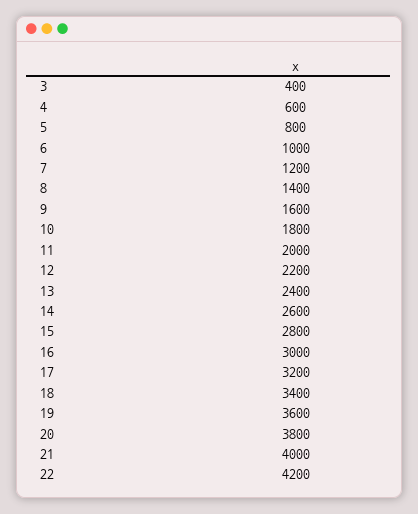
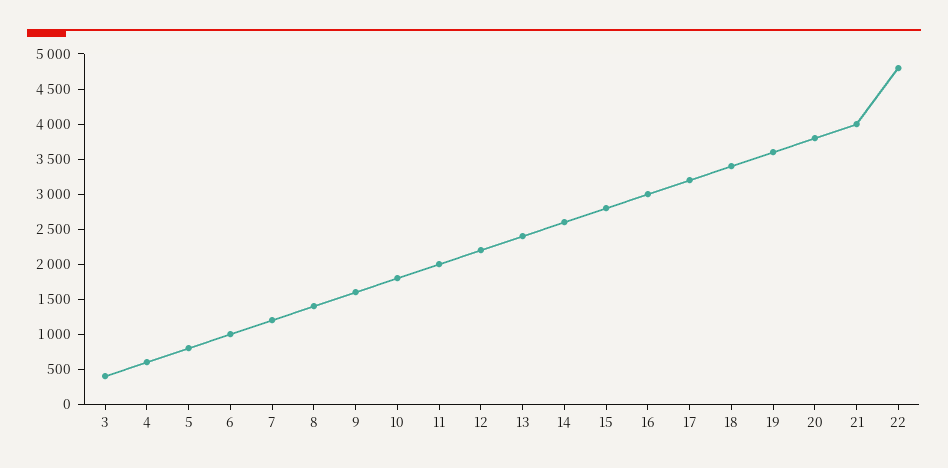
  {
    "3": 400,
    "4": 600,
    "5": 800,
    "6": 1000,
    "7": 1200,
    "8": 1400,
    "9": 1600,
    "10": 1800,
    "11": 2000,
    "12": 2200,
    "13": 2400,
    "14": 2600,
    "15": 2800,
    "16": 3000,
    "17": 3200,
    "18": 3400,
    "19": 3600,
    "20": 3800,
    "21": 4000,
-   "22": 4200
+   "22": 4750
  }

